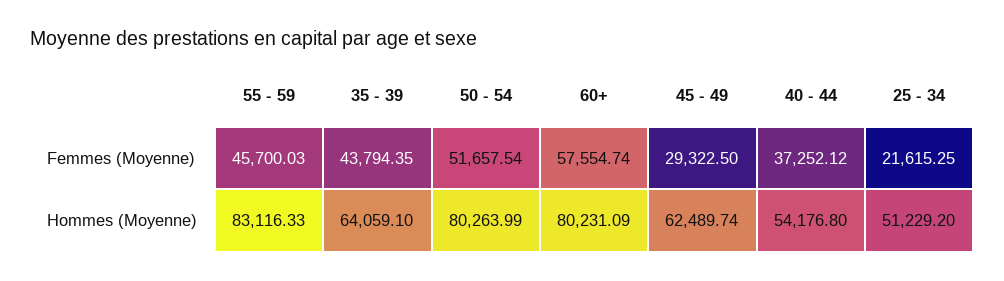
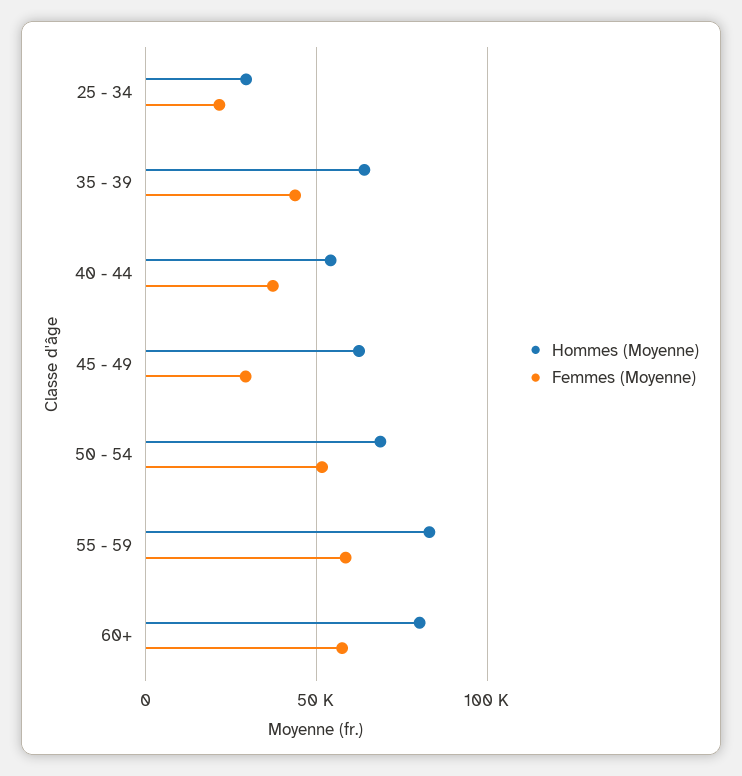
  {
    "Femmes (Moyenne)": {
-     "55 - 59": 45700.03,
+     "55 - 59": 60000,
      "35 - 39": 43794.35,
      "50 - 54": 51657.54,
      "60+": 57554.74,
      "45 - 49": 29322.5,
      "40 - 44": 37252.12,
      "25 - 34": 21615.25
    },
    "Hommes (Moyenne)": {
      "55 - 59": 83116.33,
      "35 - 39": 64059.1,
-     "50 - 54": 80263.99,
+     "50 - 54": 70000,
      "60+": 80231.09,
      "45 - 49": 62489.74,
      "40 - 44": 54176.8,
-     "25 - 34": 51229.2
+     "25 - 34": 30000
    }
  }

